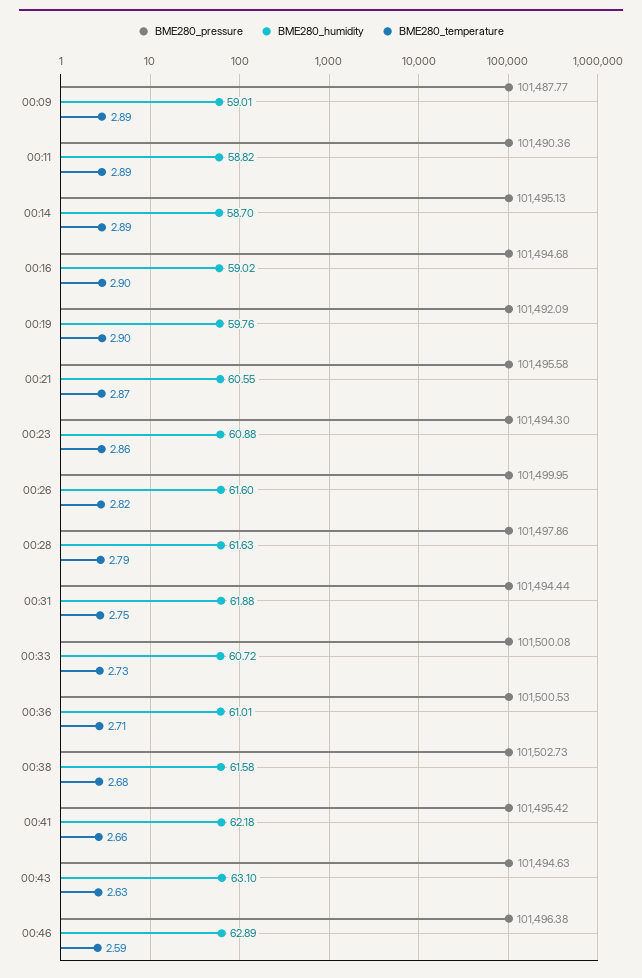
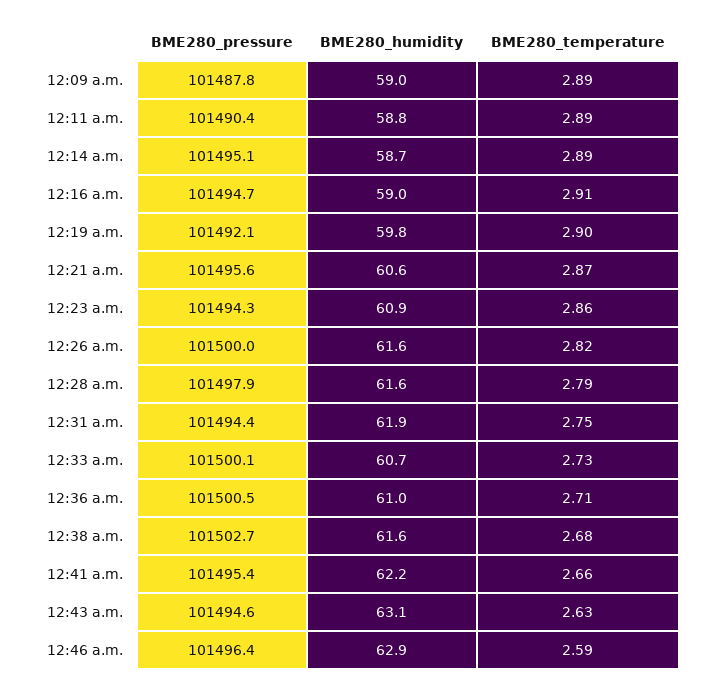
  {
    "BME280_pressure": {
      "00:09": 101487.77,
      "00:11": 101490.36,
      "00:14": 101495.13,
      "00:16": 101494.68,
      "00:19": 101492.09,
      "00:21": 101495.58,
      "00:23": 101494.3,
      "00:26": 101499.95,
      "00:28": 101497.86,
      "00:31": 101494.44,
      "00:33": 101500.08,
      "00:36": 101500.53,
      "00:38": 101502.73,
      "00:41": 101495.42,
      "00:43": 101494.63,
      "00:46": 101496.38
    },
    "BME280_humidity": {
      "00:09": 59.01,
      "00:11": 58.82,
      "00:14": 58.7,
      "00:16": 59.02,
      "00:19": 59.76,
      "00:21": 60.55,
      "00:23": 60.88,
      "00:26": 61.6,
      "00:28": 61.63,
      "00:31": 61.88,
      "00:33": 60.72,
      "00:36": 61.01,
      "00:38": 61.58,
      "00:41": 62.18,
      "00:43": 63.1,
      "00:46": 62.89
    },
    "BME280_temperature": {
      "00:09": 2.89,
      "00:11": 2.89,
      "00:14": 2.89,
-     "00:16": 2.9,
+     "00:16": 2.91,
      "00:19": 2.9,
      "00:21": 2.87,
      "00:23": 2.86,
      "00:26": 2.82,
      "00:28": 2.79,
      "00:31": 2.75,
      "00:33": 2.73,
      "00:36": 2.71,
      "00:38": 2.68,
      "00:41": 2.66,
      "00:43": 2.63,
      "00:46": 2.59
    }
  }

